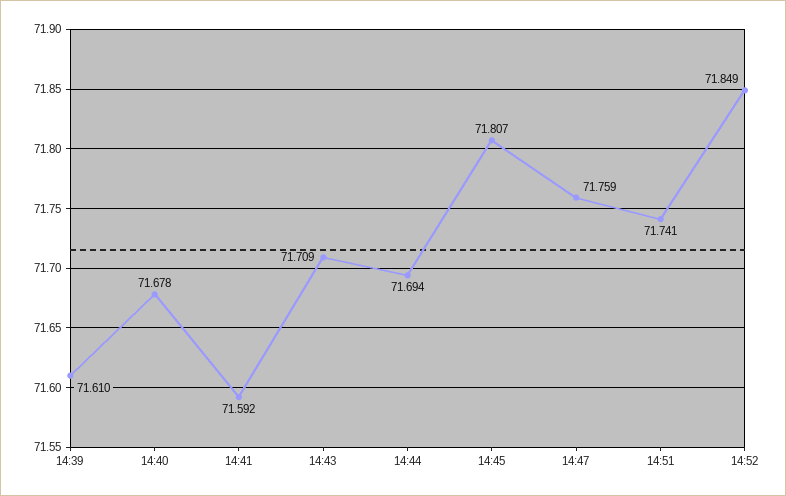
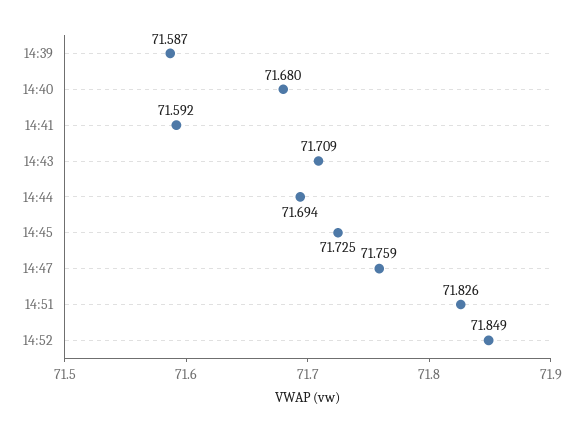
  {
-   "14:39": 71.61,
+   "14:39": 71.587,
-   "14:40": 71.678,
+   "14:40": 71.68,
    "14:41": 71.592,
    "14:43": 71.709,
    "14:44": 71.694,
-   "14:45": 71.807,
+   "14:45": 71.725,
    "14:47": 71.759,
-   "14:51": 71.741,
+   "14:51": 71.826,
    "14:52": 71.849
  }

